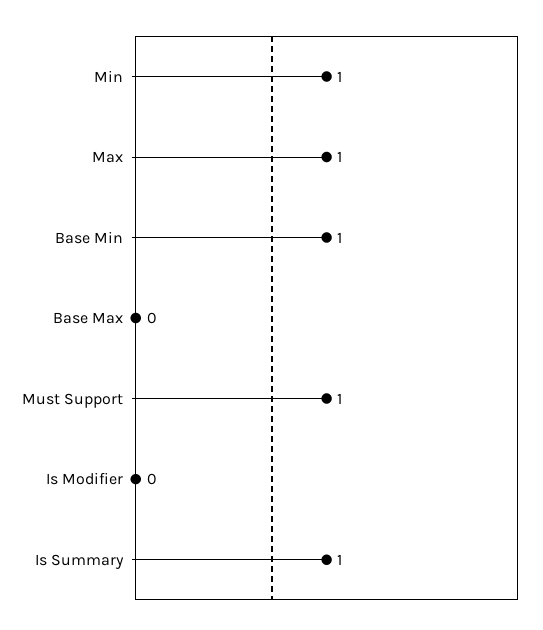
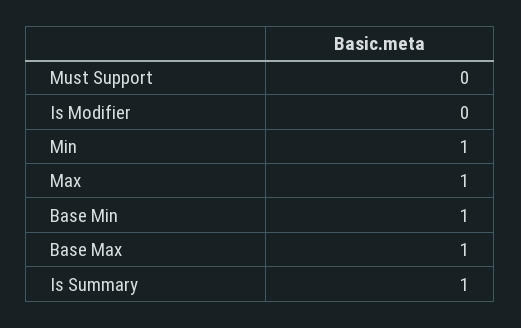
  {
    "Min": 1,
    "Max": 1,
    "Base Min": 1,
-   "Base Max": 0,
+   "Base Max": 1,
-   "Must Support": 1,
+   "Must Support": 0,
    "Is Modifier": 0,
    "Is Summary": 1
  }

